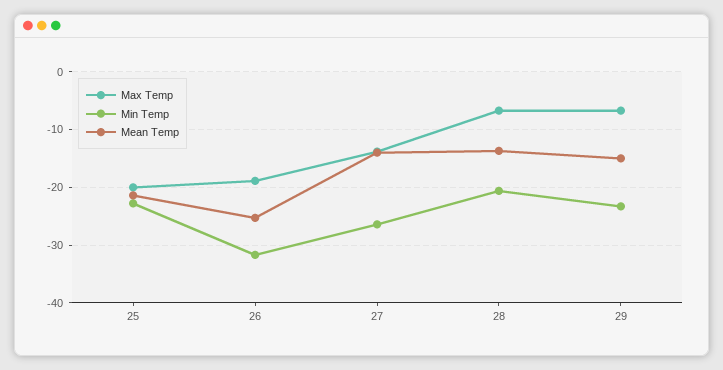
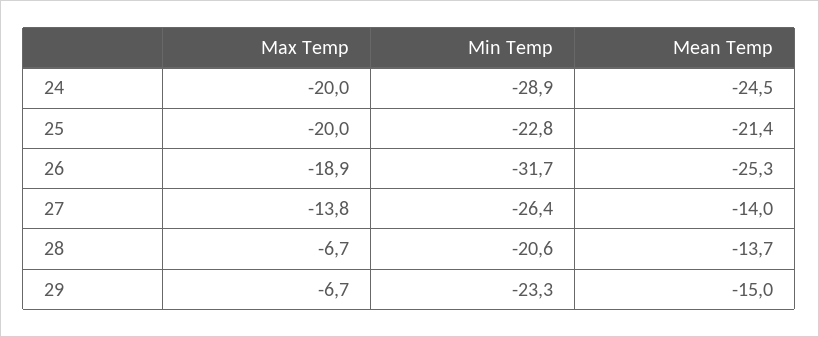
  {
    "Max Temp": {
      "25": -20,
      "26": -18.9,
      "27": -13.8,
      "28": -6.7,
-     "29": -6.7
+     "29": -6.7,
+     "24": -20
    },
    "Min Temp": {
      "25": -22.8,
      "26": -31.7,
      "27": -26.4,
      "28": -20.6,
-     "29": -23.3
+     "29": -23.3,
+     "24": -28.9
    },
    "Mean Temp": {
      "25": -21.4,
      "26": -25.3,
      "27": -14,
      "28": -13.7,
-     "29": -15
+     "29": -15,
+     "24": -24.5
    }
  }

